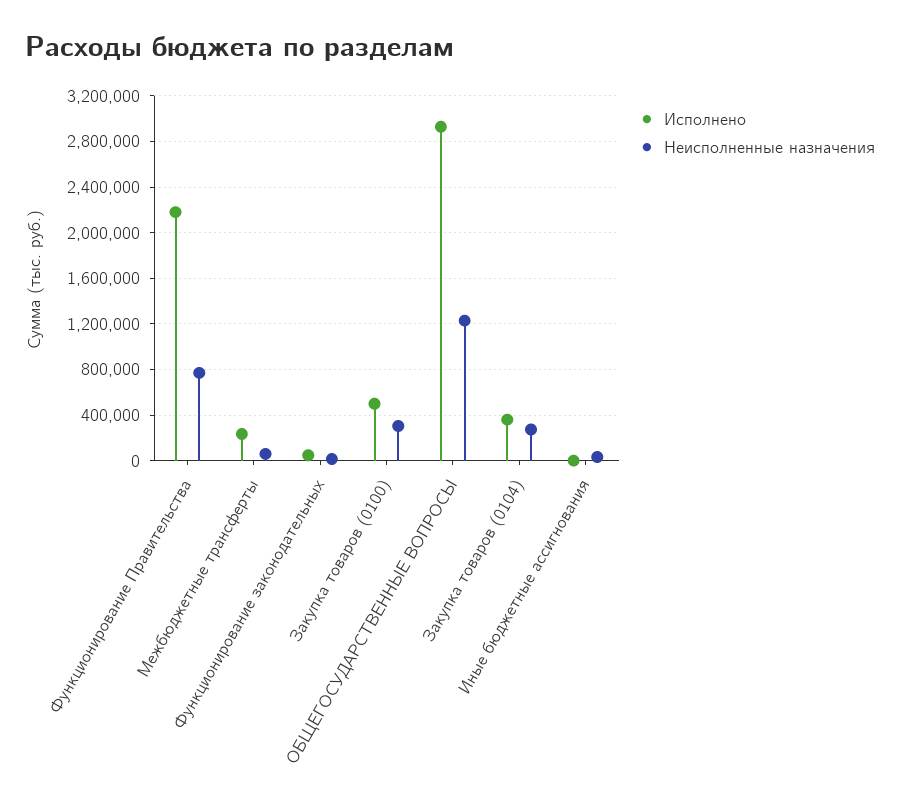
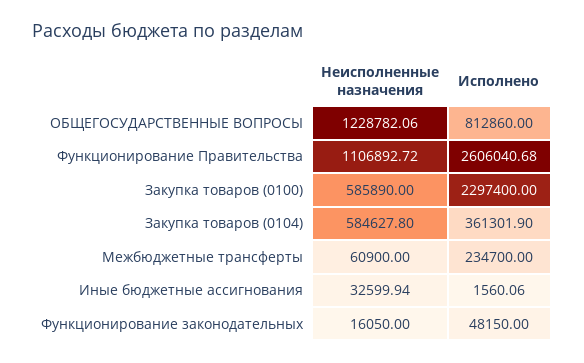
  {
    "Исполнено": {
-     "Функционирование Правительства": 2200000,
+     "Функционирование Правительства": 2606040.68,
      "Межбюджетные трансферты": 234700,
      "Функционирование законодательных": 48150,
-     "Закупка товаров (0100)": 500000,
+     "Закупка товаров (0100)": 2297400,
-     "ОБЩЕГОСУДАРСТВЕННЫЕ ВОПРОСЫ": 2900000,
+     "ОБЩЕГОСУДАРСТВЕННЫЕ ВОПРОСЫ": 812860,
      "Закупка товаров (0104)": 361301.9,
      "Иные бюджетные ассигнования": 1560.06
    },
    "Неисполненные назначения": {
-     "Функционирование Правительства": 800000,
+     "Функционирование Правительства": 1106892.72,
      "Межбюджетные трансферты": 60900,
      "Функционирование законодательных": 16050,
-     "Закупка товаров (0100)": 300000,
+     "Закупка товаров (0100)": 585890,
      "ОБЩЕГОСУДАРСТВЕННЫЕ ВОПРОСЫ": 1228782.06,
-     "Закупка товаров (0104)": 300000,
+     "Закупка товаров (0104)": 584627.8,
      "Иные бюджетные ассигнования": 32599.94
    }
  }

